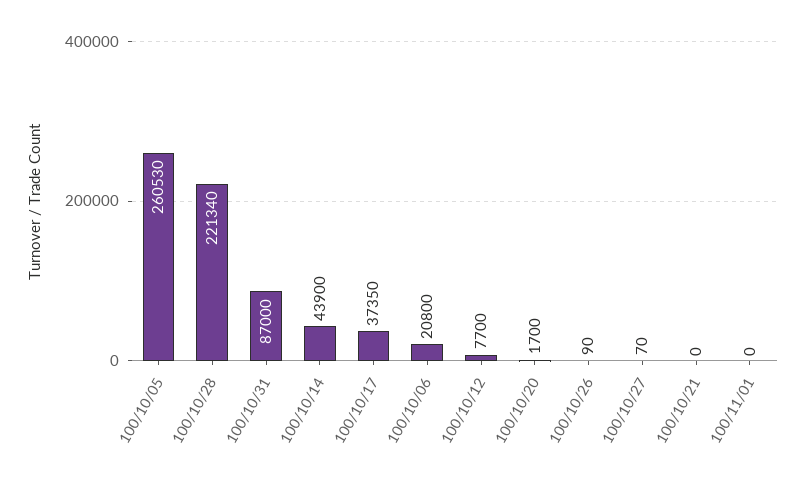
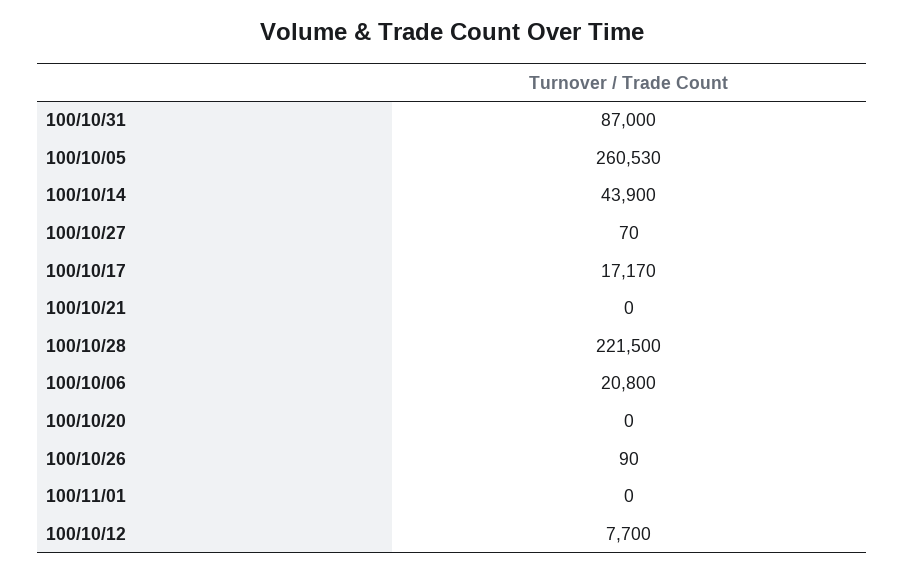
  {
    "100/10/05": 260530,
-   "100/10/28": 221340,
+   "100/10/28": 221500,
    "100/10/31": 87000,
    "100/10/14": 43900,
-   "100/10/17": 37350,
+   "100/10/17": 17170,
    "100/10/06": 20800,
    "100/10/12": 7700,
-   "100/10/20": 1700,
+   "100/10/20": 0,
    "100/10/26": 90,
    "100/10/27": 70,
    "100/10/21": 0,
    "100/11/01": 0
  }

